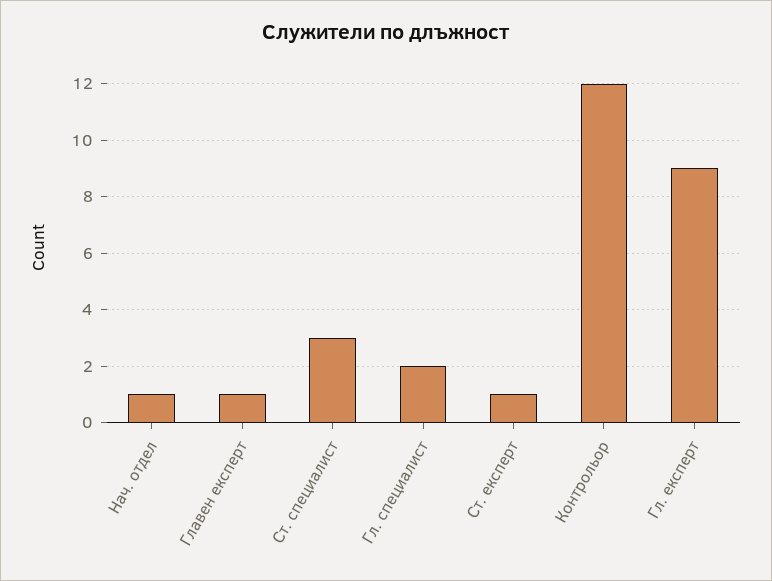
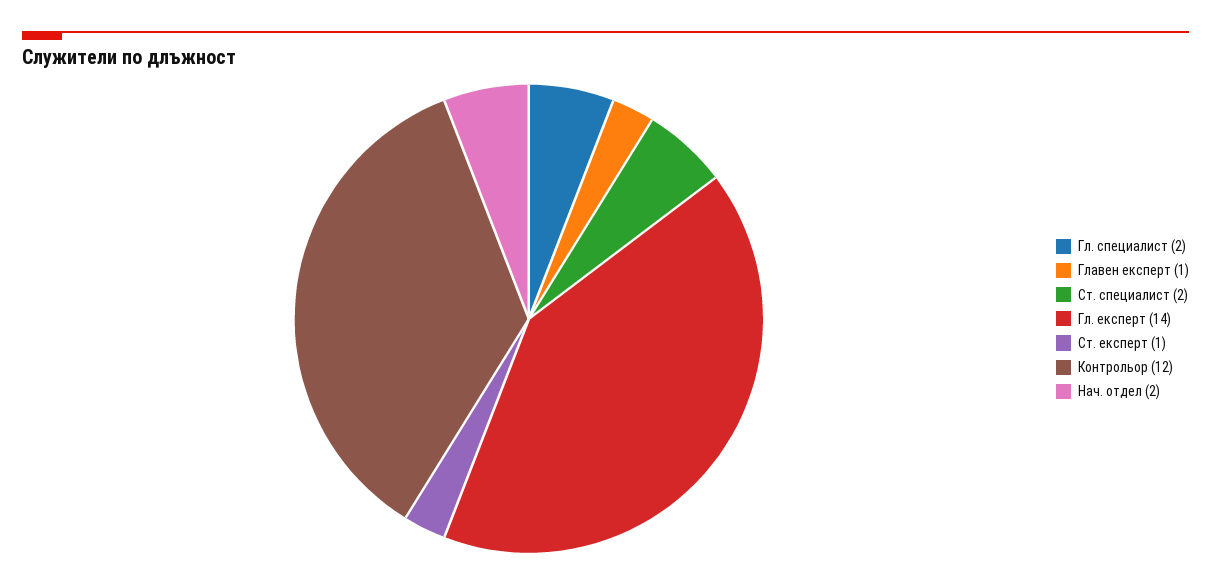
  {
-   "Нач. отдел": 1,
+   "Нач. отдел": 2,
    "Главен експерт": 1,
-   "Ст. специалист": 3,
+   "Ст. специалист": 2,
    "Гл. специалист": 2,
    "Ст. експерт": 1,
    "Контрольор": 12,
-   "Гл. експерт": 9
+   "Гл. експерт": 14
  }

